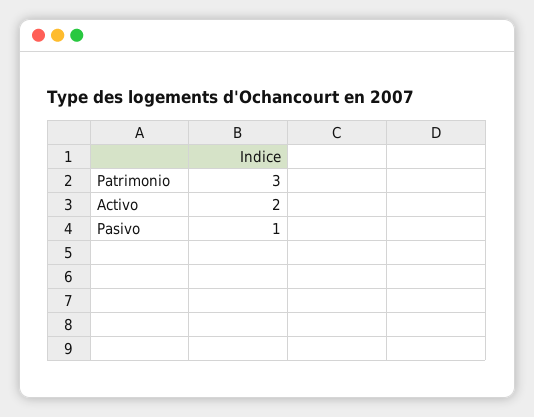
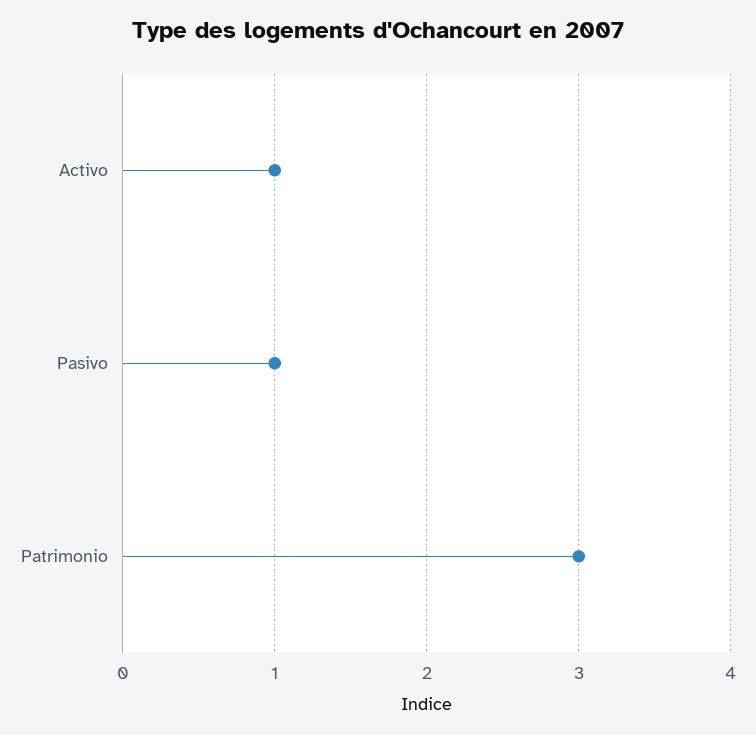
  {
    "Patrimonio": 3,
-   "Activo": 2,
+   "Activo": 1,
    "Pasivo": 1
  }

